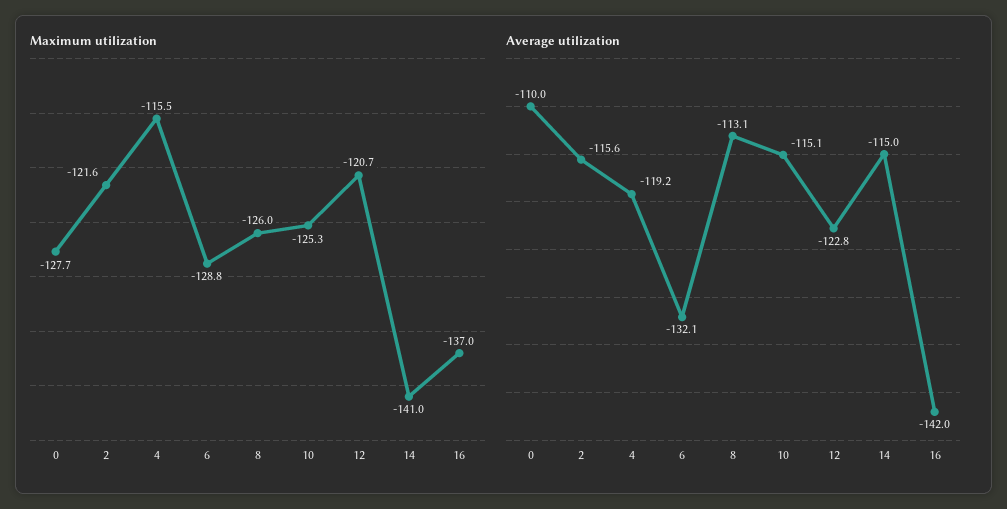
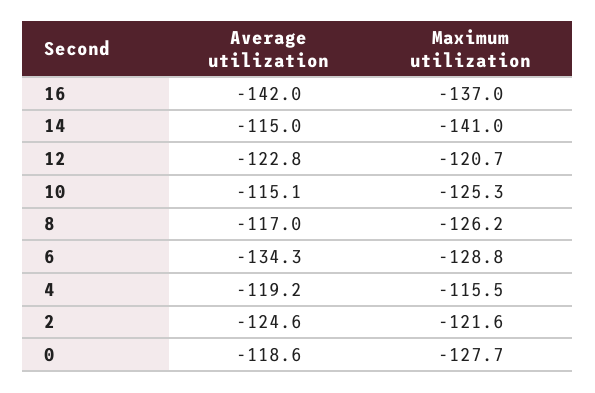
  {
    "Maximum utilization": {
      "0": -127.7,
      "2": -121.6,
      "4": -115.5,
      "6": -128.8,
-     "8": -126,
+     "8": -126.2,
      "10": -125.3,
      "12": -120.7,
      "14": -141,
      "16": -137
    },
    "Average utilization": {
-     "0": -110,
+     "0": -118.6,
-     "2": -115.6,
+     "2": -124.6,
      "4": -119.2,
-     "6": -132.1,
+     "6": -134.3,
-     "8": -113.1,
+     "8": -117,
      "10": -115.1,
      "12": -122.8,
      "14": -115,
      "16": -142
    }
  }

